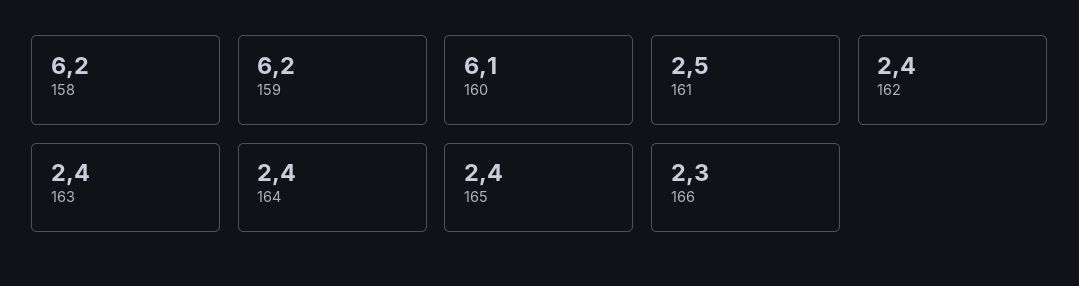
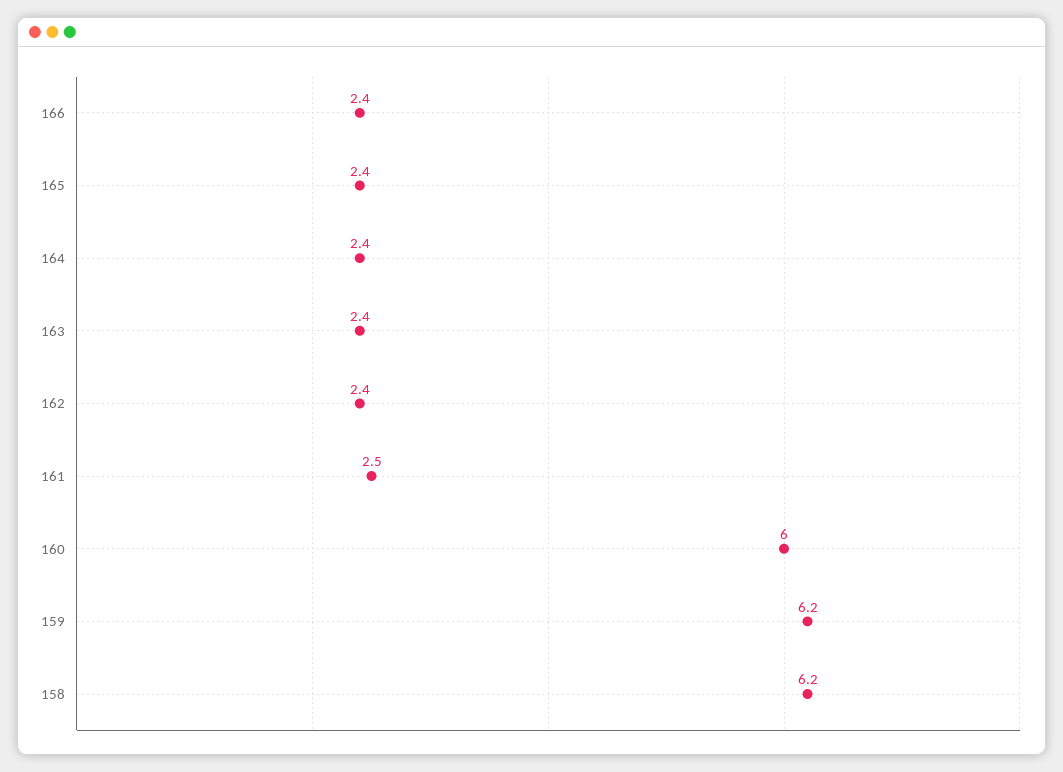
  {
    "158": 6.2,
    "159": 6.2,
-   "160": 6.1,
+   "160": 6,
    "161": 2.5,
    "162": 2.4,
    "163": 2.4,
    "164": 2.4,
    "165": 2.4,
-   "166": 2.3
+   "166": 2.4
  }

